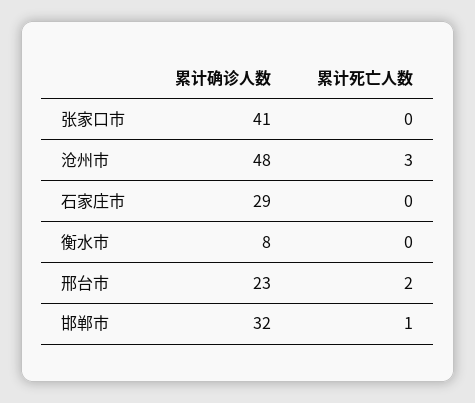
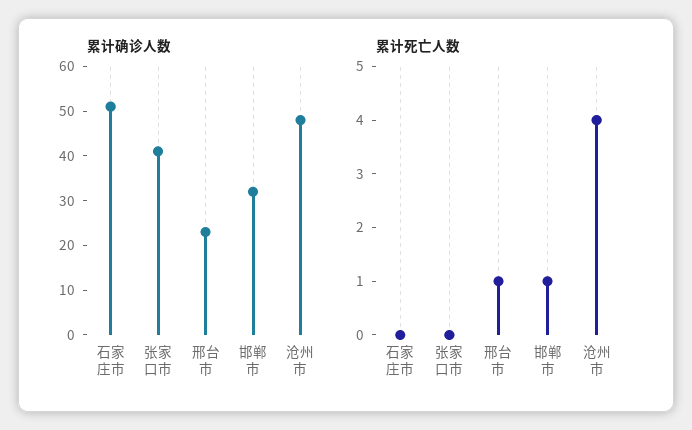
  {
    "累计确诊人数": {
      "张家口市": 41,
      "沧州市": 48,
-     "石家庄市": 29,
+     "石家庄市": 50,
-     "衡水市": 8,
      "邢台市": 23,
      "邯郸市": 32
    },
    "累计死亡人数": {
      "张家口市": 0,
-     "沧州市": 3,
+     "沧州市": 4,
      "石家庄市": 0,
-     "衡水市": 0,
-     "邢台市": 2,
+     "邢台市": 1,
      "邯郸市": 1
    }
  }

